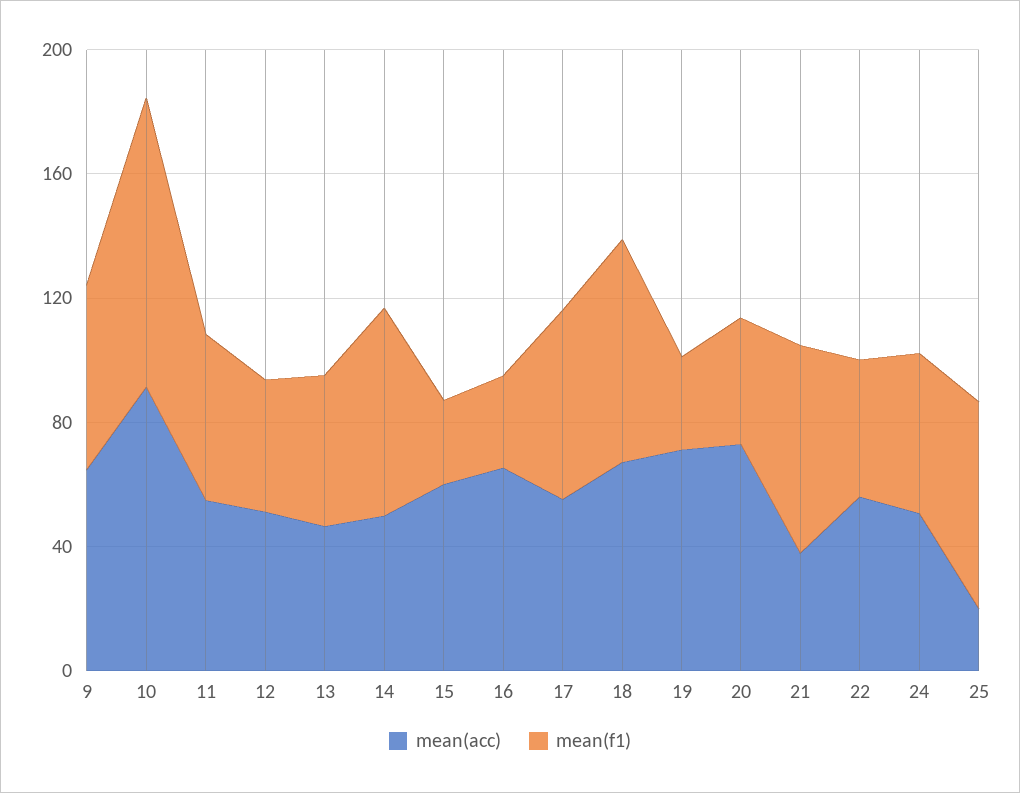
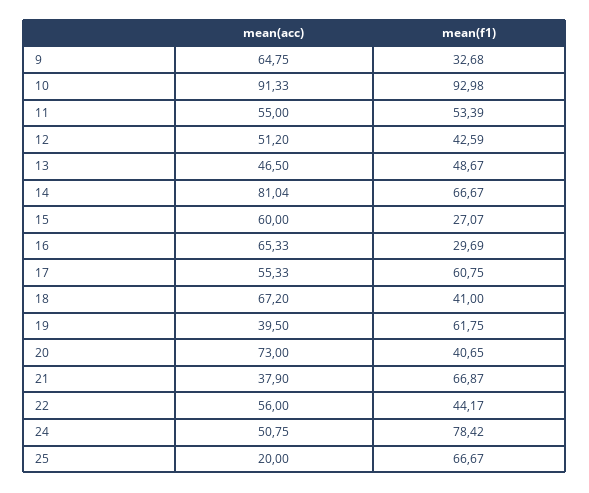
  {
    "mean(acc)": {
      "9": 64.75,
      "10": 91.33,
      "11": 55,
      "12": 51.2,
      "13": 46.5,
-     "14": 50,
+     "14": 81.04,
      "15": 60,
      "16": 65.33,
      "17": 55.33,
      "18": 67.2,
-     "19": 70,
+     "19": 39.5,
      "20": 73,
      "21": 37.9,
      "22": 56,
      "24": 50.75,
      "25": 20
    },
    "mean(f1)": {
-     "9": 60,
+     "9": 32.68,
      "10": 92.98,
      "11": 53.39,
      "12": 42.59,
      "13": 48.67,
      "14": 66.67,
      "15": 27.07,
      "16": 29.69,
      "17": 60.75,
-     "18": 70,
+     "18": 41,
-     "19": 30,
+     "19": 61.75,
      "20": 40.65,
      "21": 66.87,
      "22": 44.17,
-     "24": 50,
+     "24": 78.42,
      "25": 66.67
    }
  }

